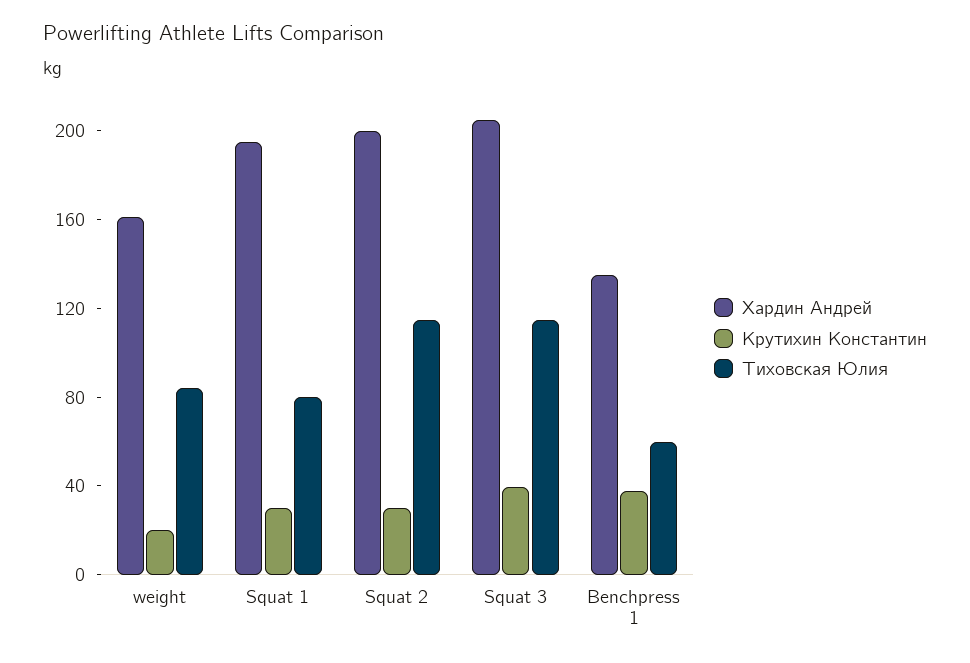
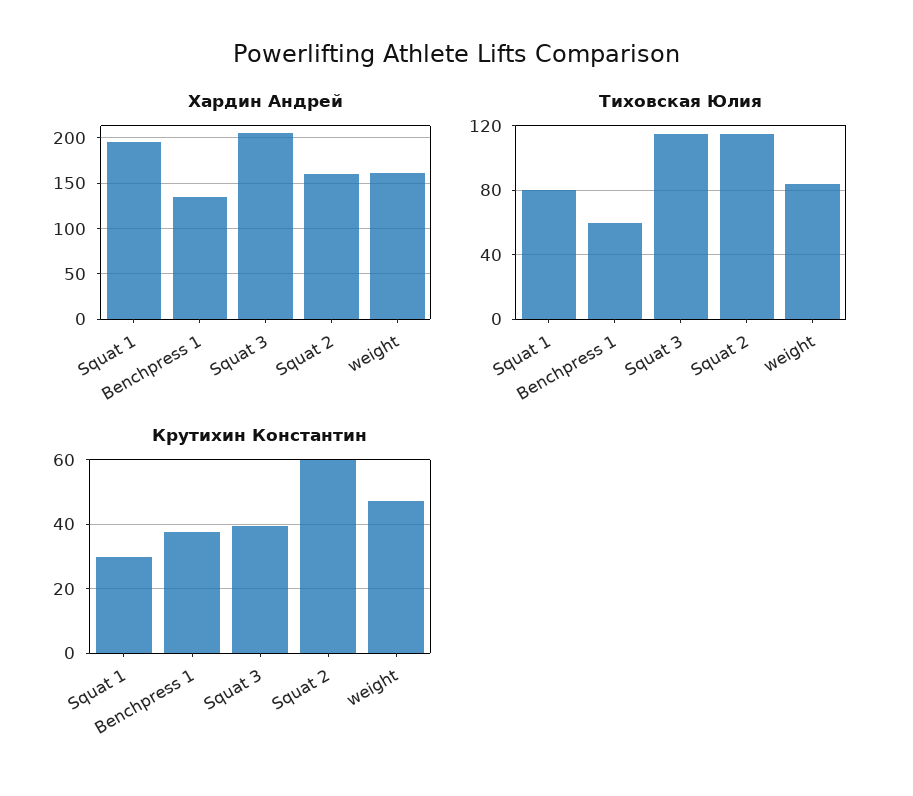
  {
    "Хардин Андрей": {
      "weight": 160,
      "Squat 1": 200,
-     "Squat 2": 200,
+     "Squat 2": 160,
      "Squat 3": 210,
      "Benchpress 1": 140
    },
    "Крутихин Константин": {
-     "weight": 20,
+     "weight": 48,
      "Squat 1": 30,
-     "Squat 2": 30,
+     "Squat 2": 60,
      "Squat 3": 40,
      "Benchpress 1": 38
    },
    "Тиховская Юлия": {
      "weight": 85,
      "Squat 1": 80,
      "Squat 2": 115,
      "Squat 3": 115,
      "Benchpress 1": 60
    }
  }

